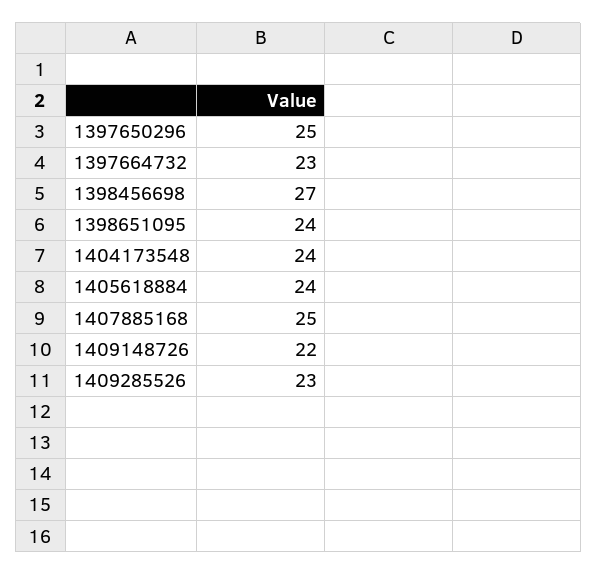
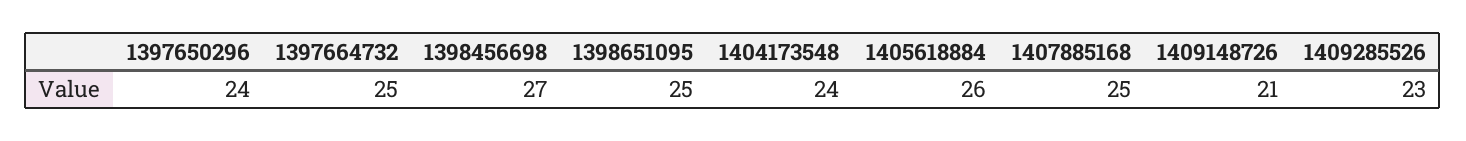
  {
-   "1397650296": 25,
+   "1397650296": 24,
-   "1397664732": 23,
+   "1397664732": 25,
    "1398456698": 27,
-   "1398651095": 24,
+   "1398651095": 25,
    "1404173548": 24,
-   "1405618884": 24,
+   "1405618884": 26,
    "1407885168": 25,
-   "1409148726": 22,
+   "1409148726": 21,
    "1409285526": 23
  }

